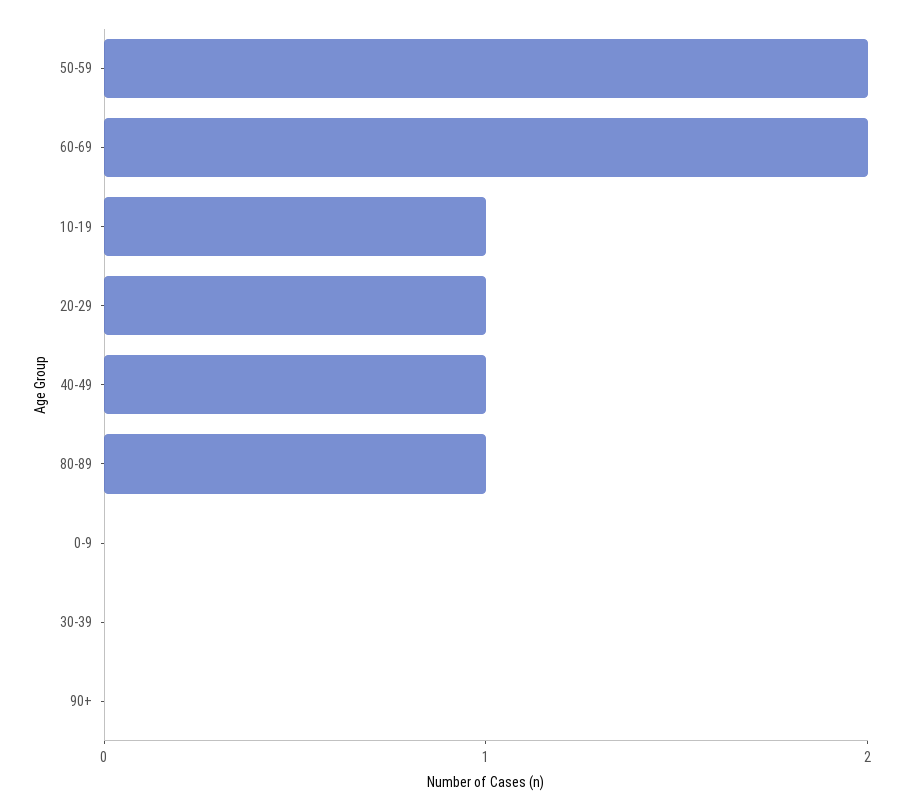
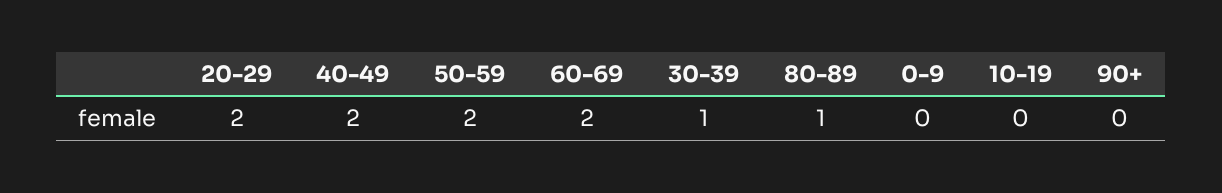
  {
    "50-59": 2,
    "60-69": 2,
-   "10-19": 1,
+   "10-19": 0,
-   "20-29": 1,
+   "20-29": 2,
-   "40-49": 1,
+   "40-49": 2,
    "80-89": 1,
    "0-9": 0,
-   "30-39": 0,
+   "30-39": 1,
    "90+": 0
  }

